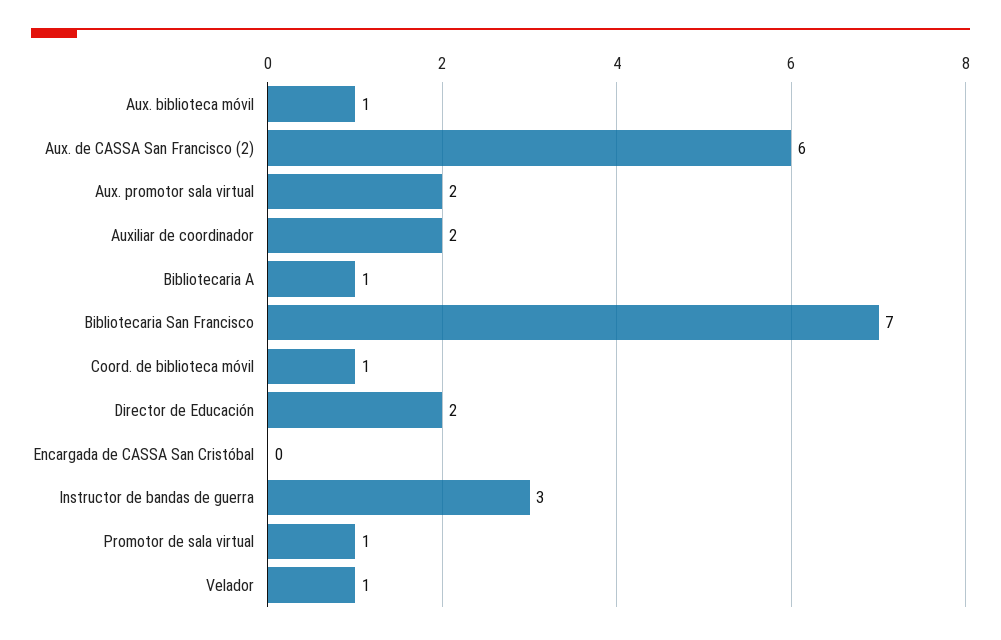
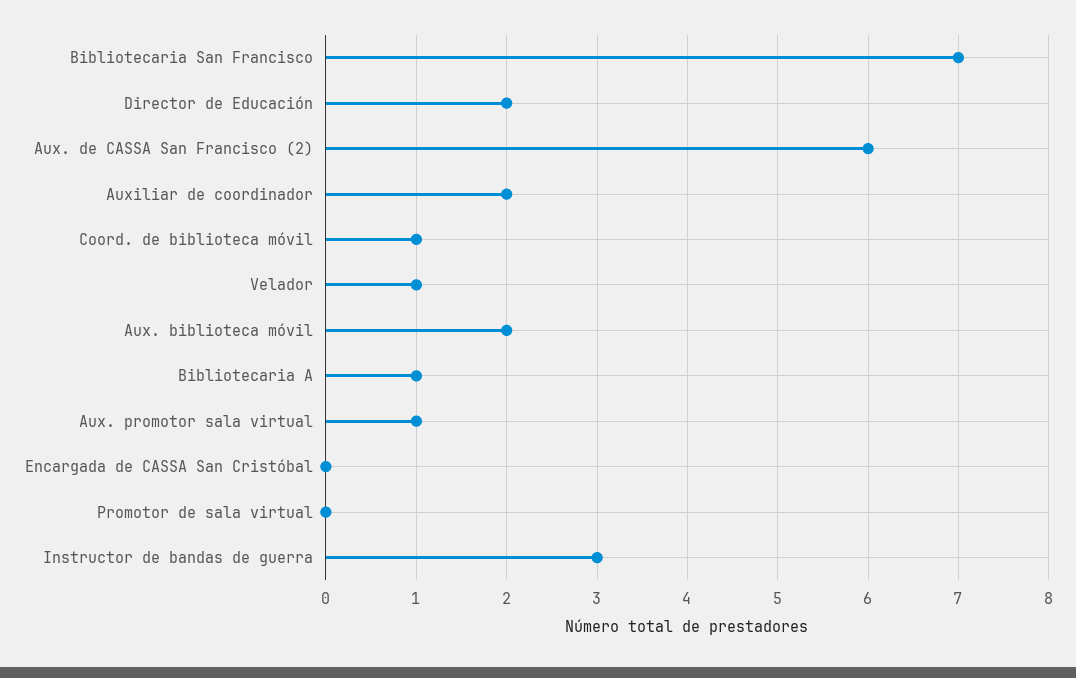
  {
-   "Aux. biblioteca móvil": 1,
+   "Aux. biblioteca móvil": 2,
    "Aux. de CASSA San Francisco (2)": 6,
-   "Aux. promotor sala virtual": 2,
+   "Aux. promotor sala virtual": 1,
    "Auxiliar de coordinador": 2,
    "Bibliotecaria A": 1,
    "Bibliotecaria San Francisco": 7,
    "Coord. de biblioteca móvil": 1,
    "Director de Educación": 2,
    "Encargada de CASSA San Cristóbal": 0,
    "Instructor de bandas de guerra": 3,
-   "Promotor de sala virtual": 1,
+   "Promotor de sala virtual": 0,
    "Velador": 1
  }

